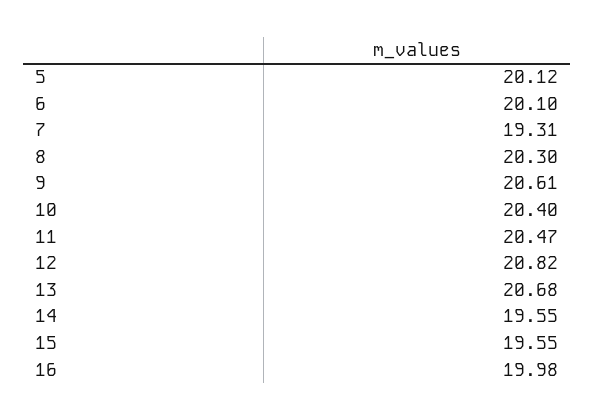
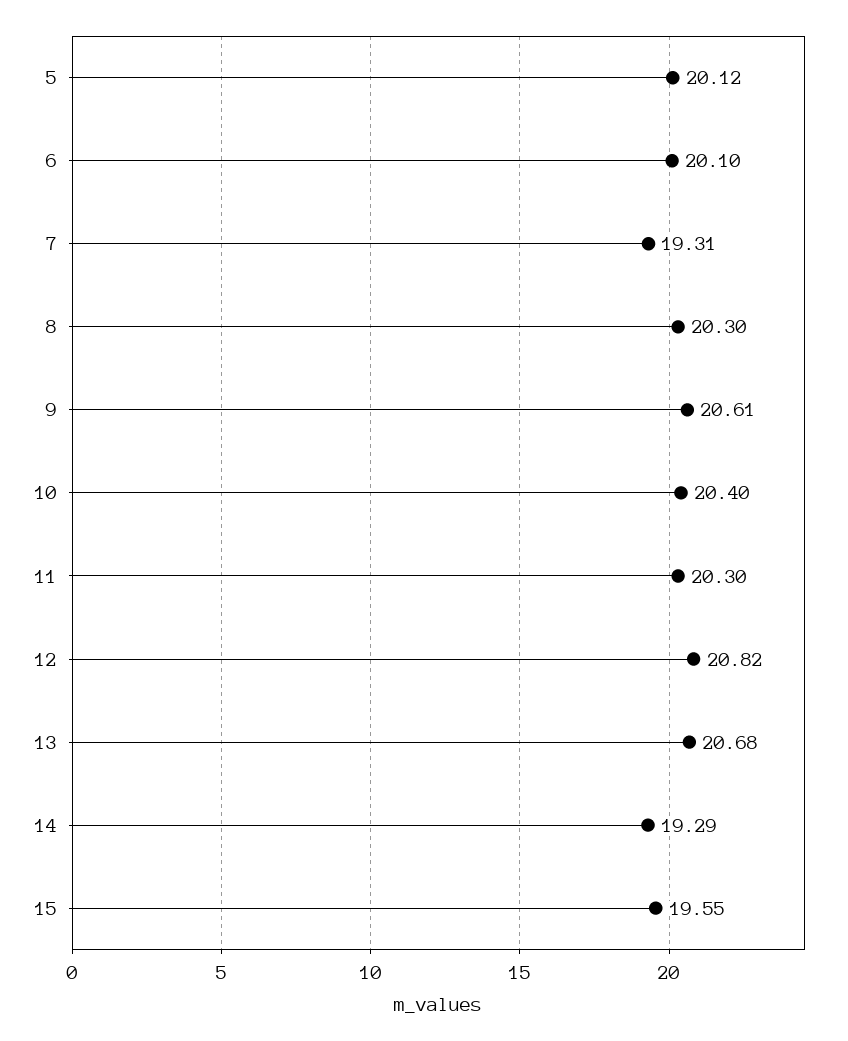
  {
    "5": 20.12,
    "6": 20.1,
    "7": 19.31,
    "8": 20.3,
    "9": 20.61,
    "10": 20.4,
-   "11": 20.47,
+   "11": 20.3,
    "12": 20.82,
    "13": 20.68,
-   "14": 19.55,
+   "14": 19.29,
-   "15": 19.55,
+   "15": 19.55
-   "16": 19.98
  }

